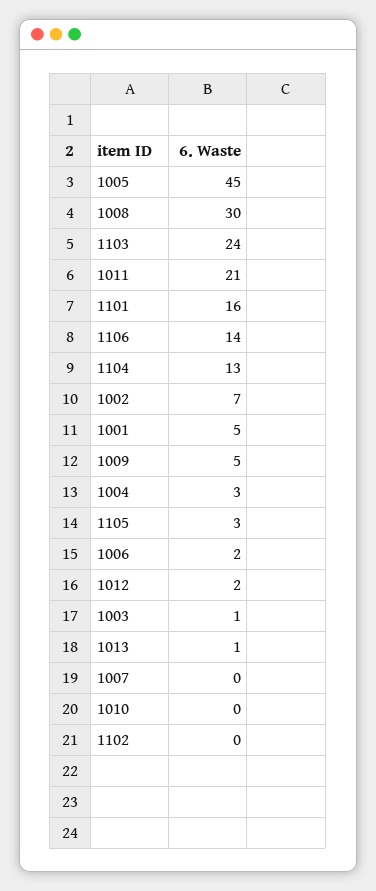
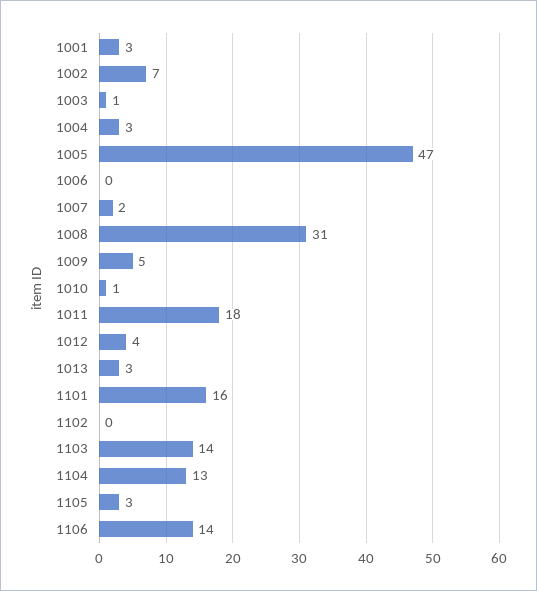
  {
-   "1005": 45,
+   "1005": 47,
-   "1008": 30,
+   "1008": 31,
-   "1103": 24,
+   "1103": 14,
-   "1011": 21,
+   "1011": 18,
    "1101": 16,
    "1106": 14,
    "1104": 13,
    "1002": 7,
-   "1001": 5,
+   "1001": 3,
    "1009": 5,
    "1004": 3,
    "1105": 3,
-   "1006": 2,
+   "1006": 0,
-   "1012": 2,
+   "1012": 4,
    "1003": 1,
-   "1013": 1,
+   "1013": 3,
-   "1007": 0,
+   "1007": 2,
-   "1010": 0,
+   "1010": 1,
    "1102": 0
  }

